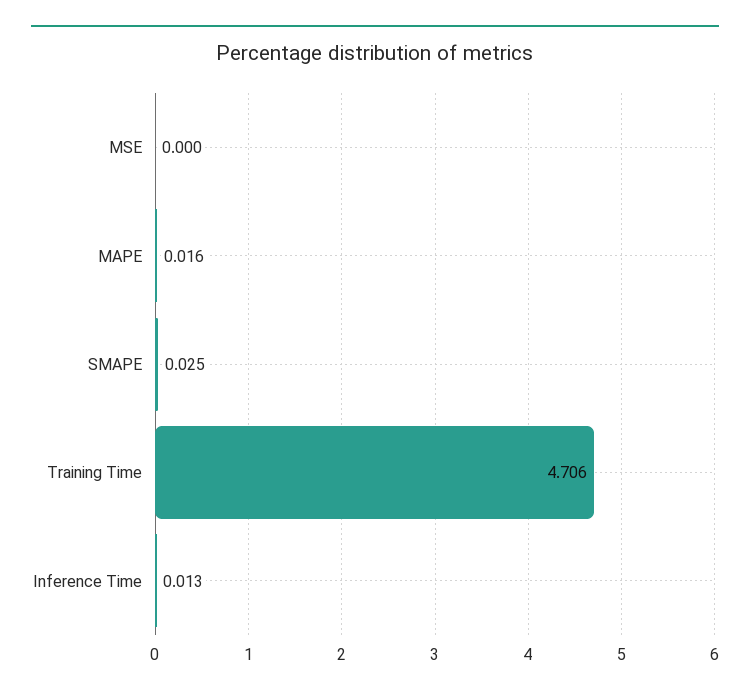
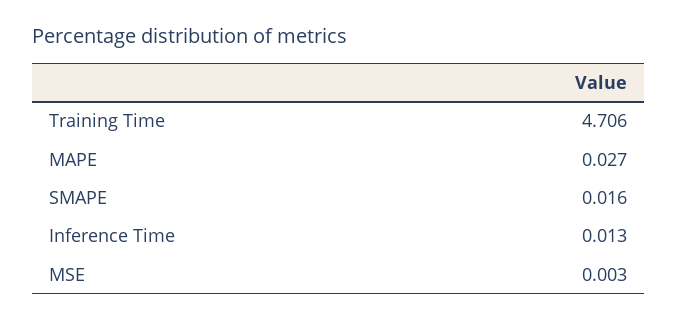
  {
-   "MSE": 0,
+   "MSE": 0.003,
-   "MAPE": 0.016,
+   "MAPE": 0.027,
-   "SMAPE": 0.025,
+   "SMAPE": 0.016,
    "Training Time": 4.706,
    "Inference Time": 0.013
  }

